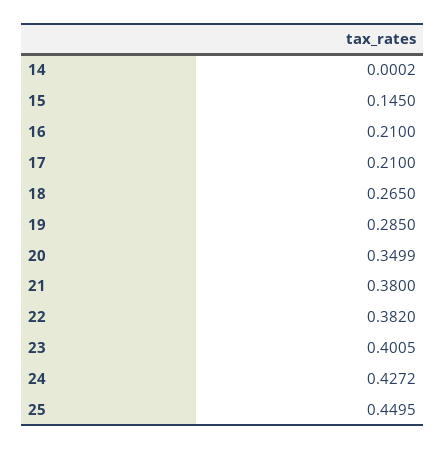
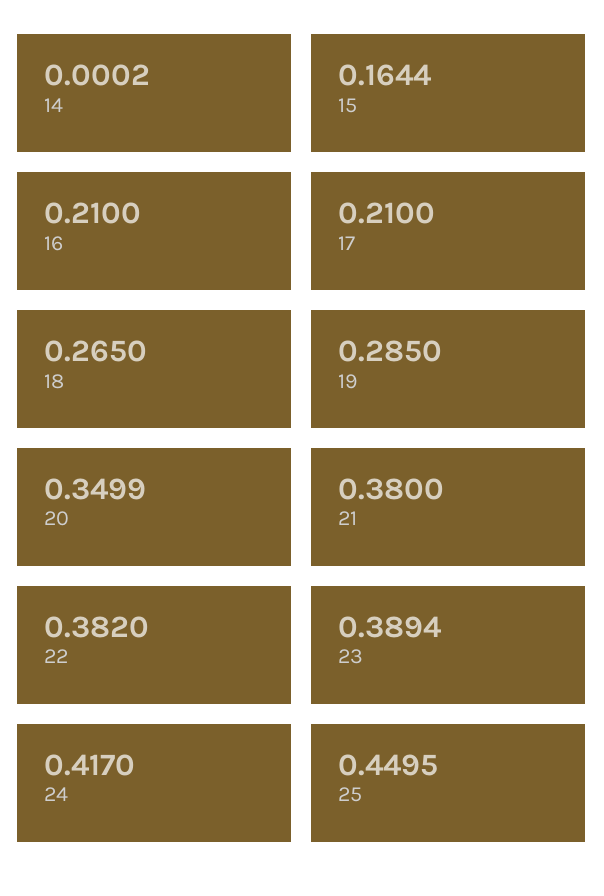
  {
    "14": 0.0002,
-   "15": 0.145,
+   "15": 0.1644,
    "16": 0.21,
    "17": 0.21,
    "18": 0.265,
    "19": 0.285,
    "20": 0.3499,
    "21": 0.38,
    "22": 0.382,
-   "23": 0.4005,
+   "23": 0.3894,
-   "24": 0.4272,
+   "24": 0.417,
    "25": 0.4495
  }

